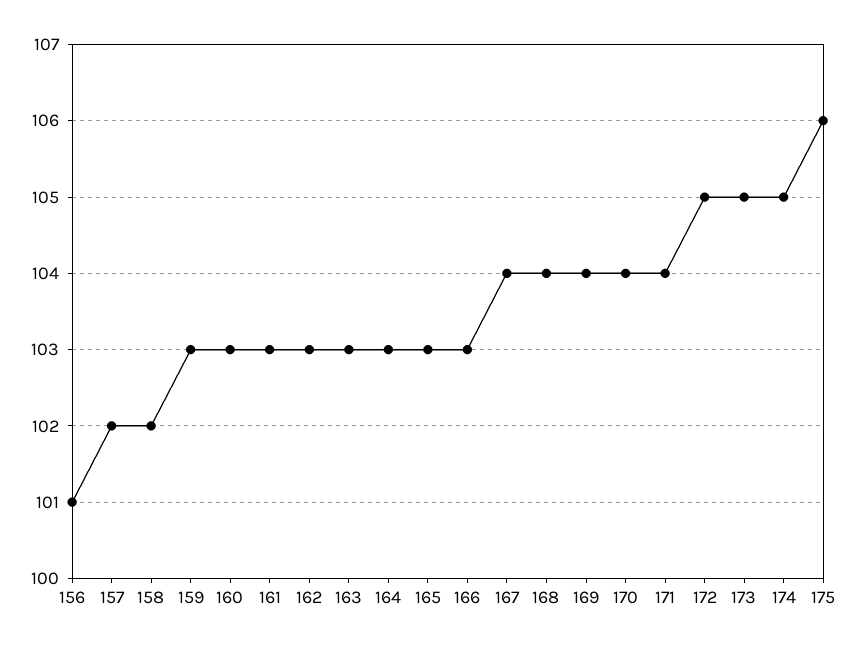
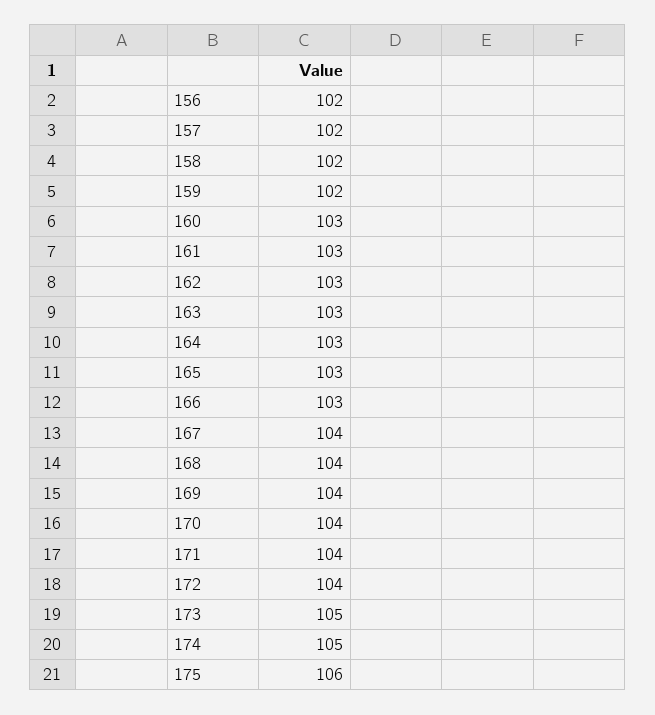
  {
-   "156": 101,
+   "156": 102,
    "157": 102,
    "158": 102,
-   "159": 103,
+   "159": 102,
    "160": 103,
    "161": 103,
    "162": 103,
    "163": 103,
    "164": 103,
    "165": 103,
    "166": 103,
    "167": 104,
    "168": 104,
    "169": 104,
    "170": 104,
    "171": 104,
-   "172": 105,
+   "172": 104,
    "173": 105,
    "174": 105,
    "175": 106
  }

